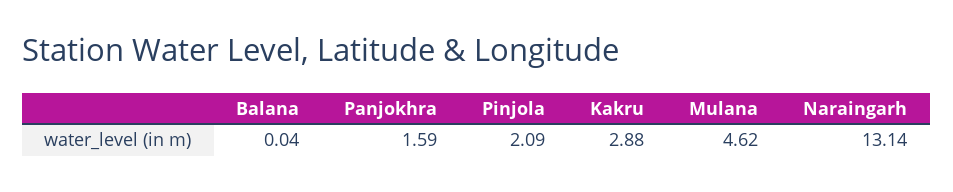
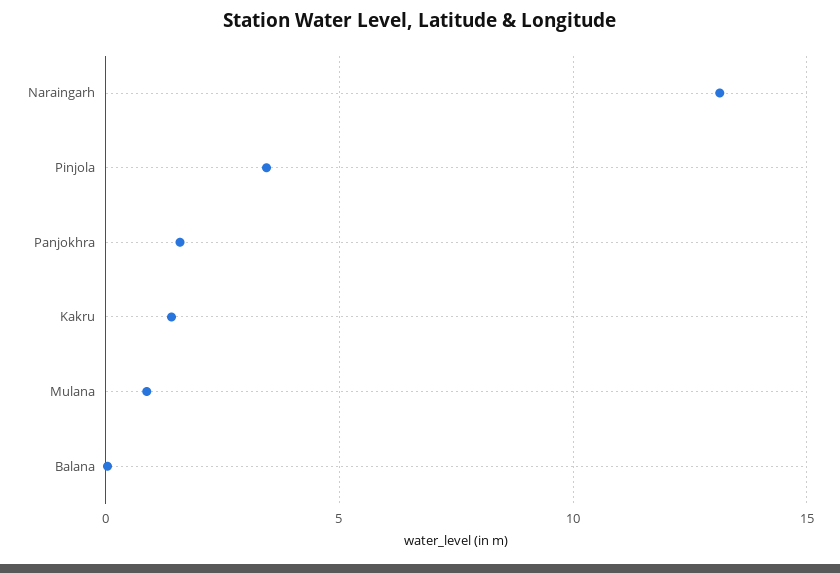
  {
    "Balana": 0.04,
    "Panjokhra": 1.59,
-   "Pinjola": 2.09,
+   "Pinjola": 3.5,
-   "Kakru": 2.88,
+   "Kakru": 1.5,
-   "Mulana": 4.62,
+   "Mulana": 1,
    "Naraingarh": 13.14
  }

